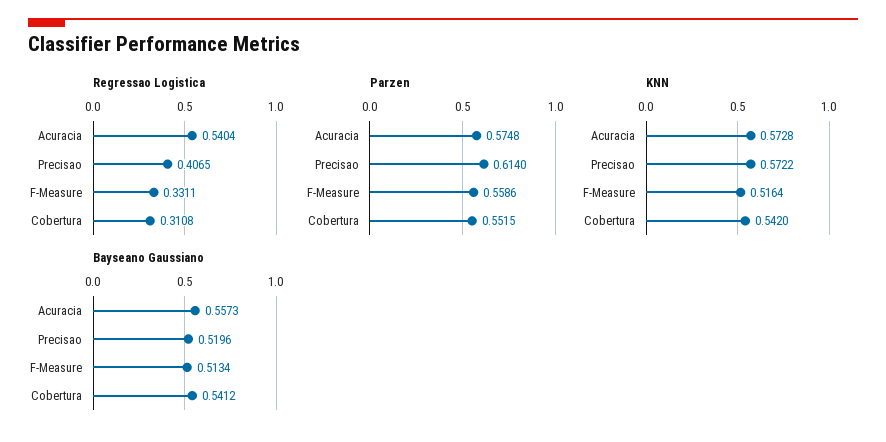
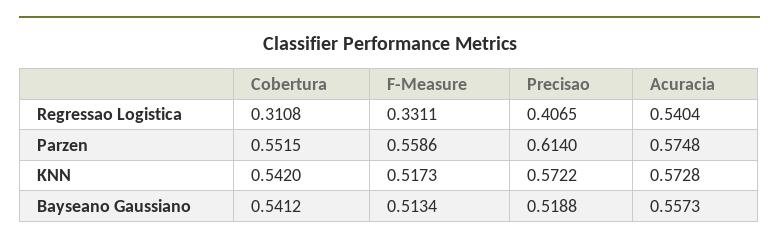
  {
    "Regressao Logistica": {
      "Acuracia": 0.5404,
      "Precisao": 0.4065,
      "F-Measure": 0.3311,
      "Cobertura": 0.3108
    },
    "Parzen": {
      "Acuracia": 0.5748,
      "Precisao": 0.614,
      "F-Measure": 0.5586,
      "Cobertura": 0.5515
    },
    "KNN": {
      "Acuracia": 0.5728,
      "Precisao": 0.5722,
-     "F-Measure": 0.5164,
+     "F-Measure": 0.5173,
      "Cobertura": 0.542
    },
    "Bayseano Gaussiano": {
      "Acuracia": 0.5573,
-     "Precisao": 0.5196,
+     "Precisao": 0.5188,
      "F-Measure": 0.5134,
      "Cobertura": 0.5412
    }
  }

